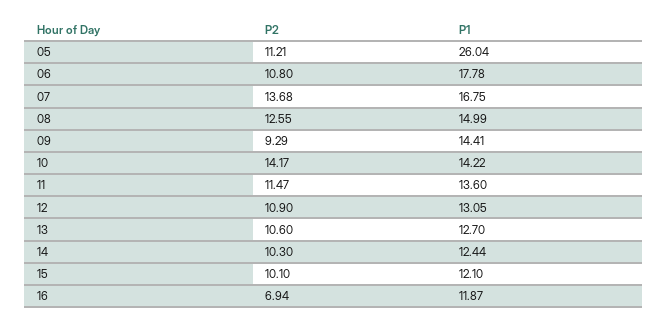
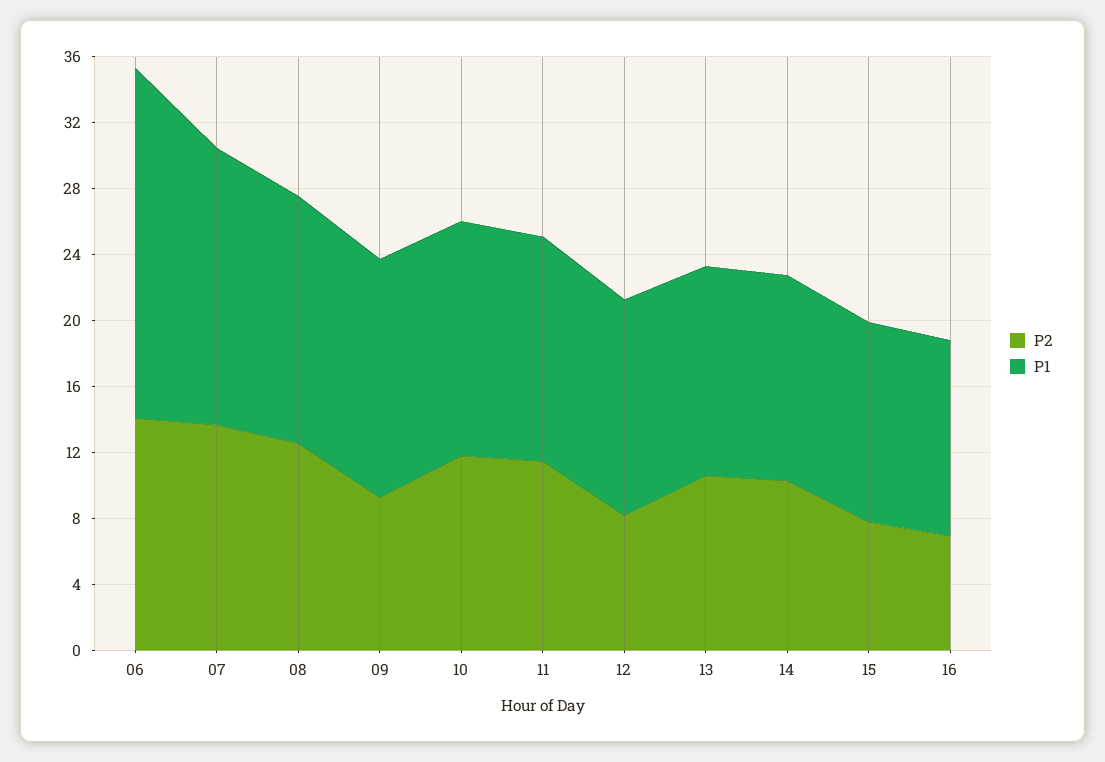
  {
    "P2": {
-     "05": 11.21,
-     "06": 10.8,
+     "06": 14,
      "07": 13.68,
      "08": 12.55,
      "09": 9.29,
-     "10": 14.17,
+     "10": 12,
      "11": 11.47,
-     "12": 10.9,
+     "12": 8,
      "13": 10.6,
      "14": 10.3,
-     "15": 10.1,
+     "15": 8,
      "16": 6.94
    },
    "P1": {
-     "05": 26.04,
-     "06": 17.78,
+     "06": 21,
      "07": 16.75,
      "08": 14.99,
      "09": 14.41,
      "10": 14.22,
      "11": 13.6,
      "12": 13.05,
      "13": 12.7,
      "14": 12.44,
      "15": 12.1,
      "16": 11.87
    }
  }

